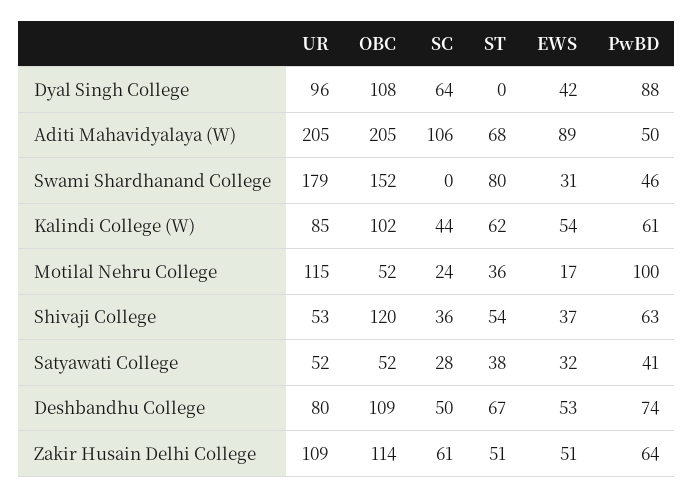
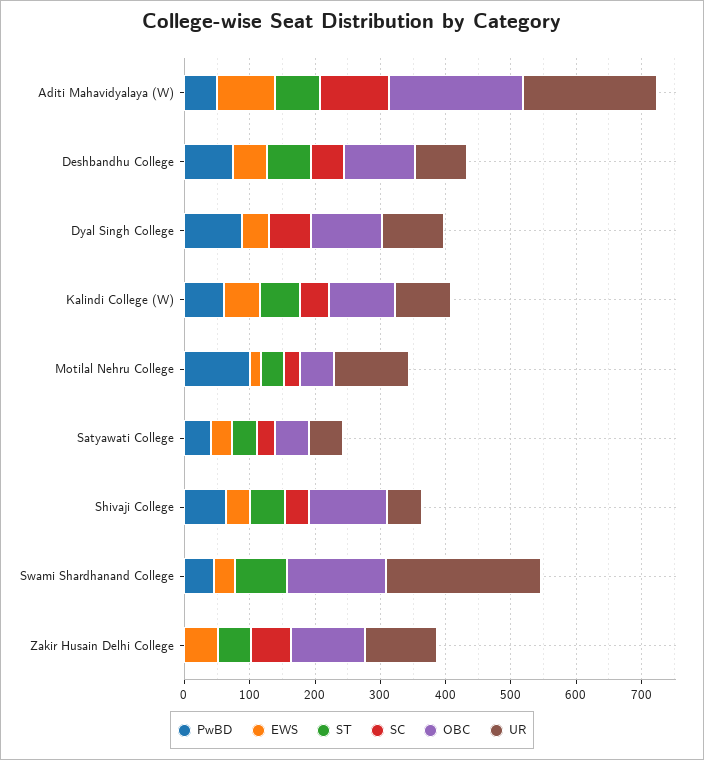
  {
    "UR": {
      "Dyal Singh College": 96,
      "Aditi Mahavidyalaya (W)": 205,
-     "Swami Shardhanand College": 179,
+     "Swami Shardhanand College": 240,
      "Kalindi College (W)": 85,
      "Motilal Nehru College": 115,
      "Shivaji College": 53,
      "Satyawati College": 52,
      "Deshbandhu College": 80,
      "Zakir Husain Delhi College": 109
    },
    "OBC": {
      "Dyal Singh College": 108,
      "Aditi Mahavidyalaya (W)": 205,
      "Swami Shardhanand College": 152,
      "Kalindi College (W)": 102,
      "Motilal Nehru College": 52,
      "Shivaji College": 120,
      "Satyawati College": 52,
      "Deshbandhu College": 109,
      "Zakir Husain Delhi College": 114
    },
    "SC": {
      "Dyal Singh College": 64,
      "Aditi Mahavidyalaya (W)": 106,
      "Swami Shardhanand College": 0,
      "Kalindi College (W)": 44,
      "Motilal Nehru College": 24,
      "Shivaji College": 36,
      "Satyawati College": 28,
      "Deshbandhu College": 50,
      "Zakir Husain Delhi College": 61
    },
    "ST": {
      "Dyal Singh College": 0,
      "Aditi Mahavidyalaya (W)": 68,
      "Swami Shardhanand College": 80,
      "Kalindi College (W)": 62,
      "Motilal Nehru College": 36,
      "Shivaji College": 54,
      "Satyawati College": 38,
      "Deshbandhu College": 67,
      "Zakir Husain Delhi College": 51
    },
    "EWS": {
      "Dyal Singh College": 42,
      "Aditi Mahavidyalaya (W)": 89,
      "Swami Shardhanand College": 31,
      "Kalindi College (W)": 54,
      "Motilal Nehru College": 17,
      "Shivaji College": 37,
      "Satyawati College": 32,
      "Deshbandhu College": 53,
      "Zakir Husain Delhi College": 51
    },
    "PwBD": {
      "Dyal Singh College": 88,
      "Aditi Mahavidyalaya (W)": 50,
      "Swami Shardhanand College": 46,
      "Kalindi College (W)": 61,
      "Motilal Nehru College": 100,
      "Shivaji College": 63,
      "Satyawati College": 41,
      "Deshbandhu College": 74,
-     "Zakir Husain Delhi College": 64
+     "Zakir Husain Delhi College": 0
    }
  }

